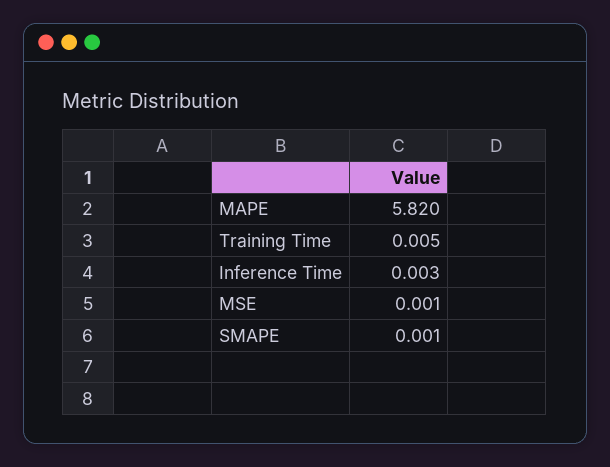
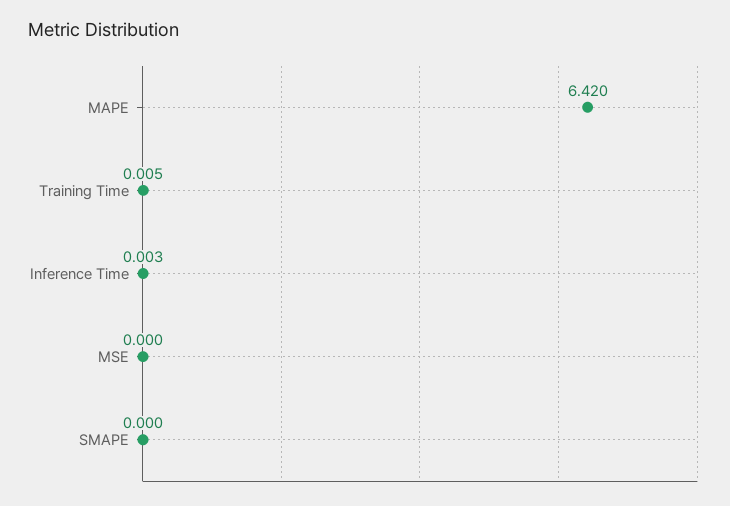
  {
-   "MAPE": 5.82,
+   "MAPE": 6.42,
    "Training Time": 0.005,
    "Inference Time": 0.003,
-   "MSE": 0.001,
+   "MSE": 0,
-   "SMAPE": 0.001
+   "SMAPE": 0
  }

